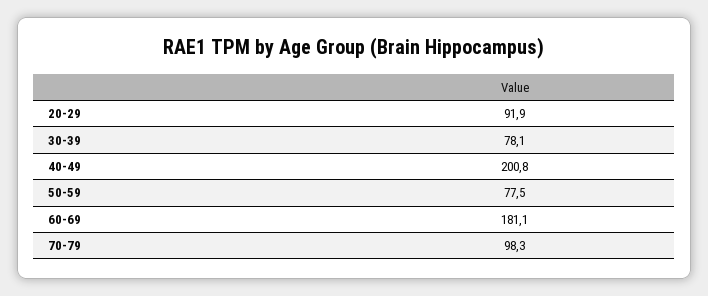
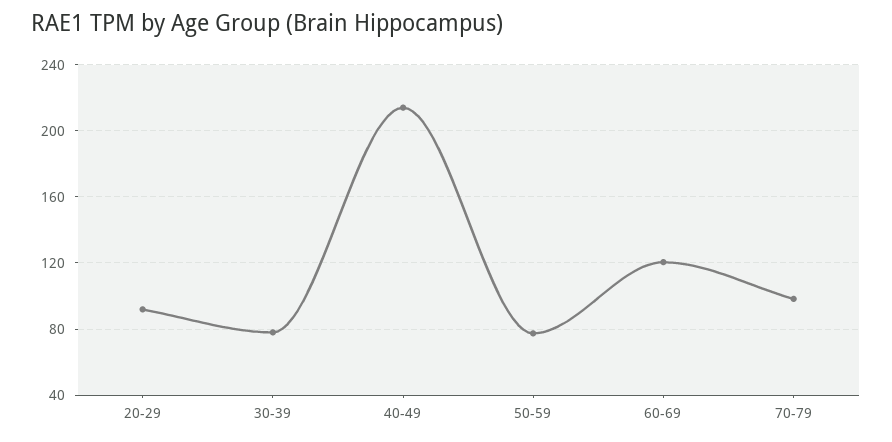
  {
    "20-29": 91.9,
    "30-39": 78.1,
-   "40-49": 200.8,
+   "40-49": 215,
    "50-59": 77.5,
-   "60-69": 181.1,
+   "60-69": 120,
    "70-79": 98.3
  }

